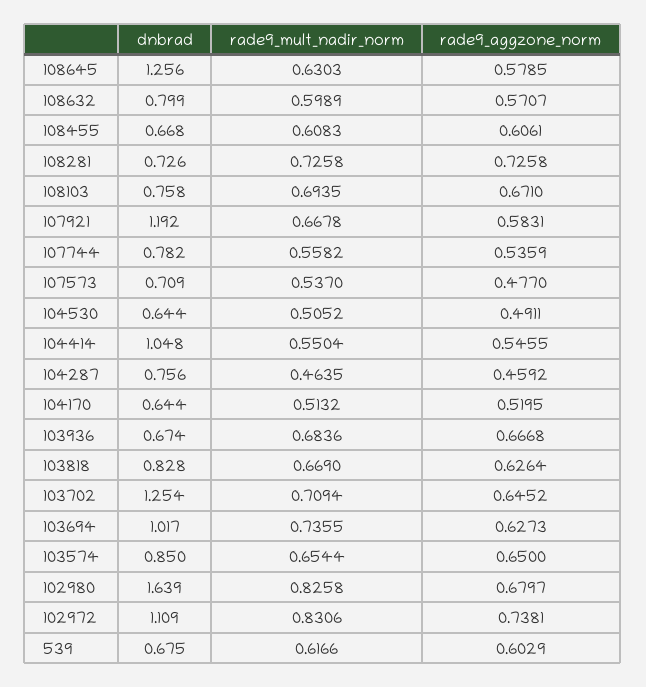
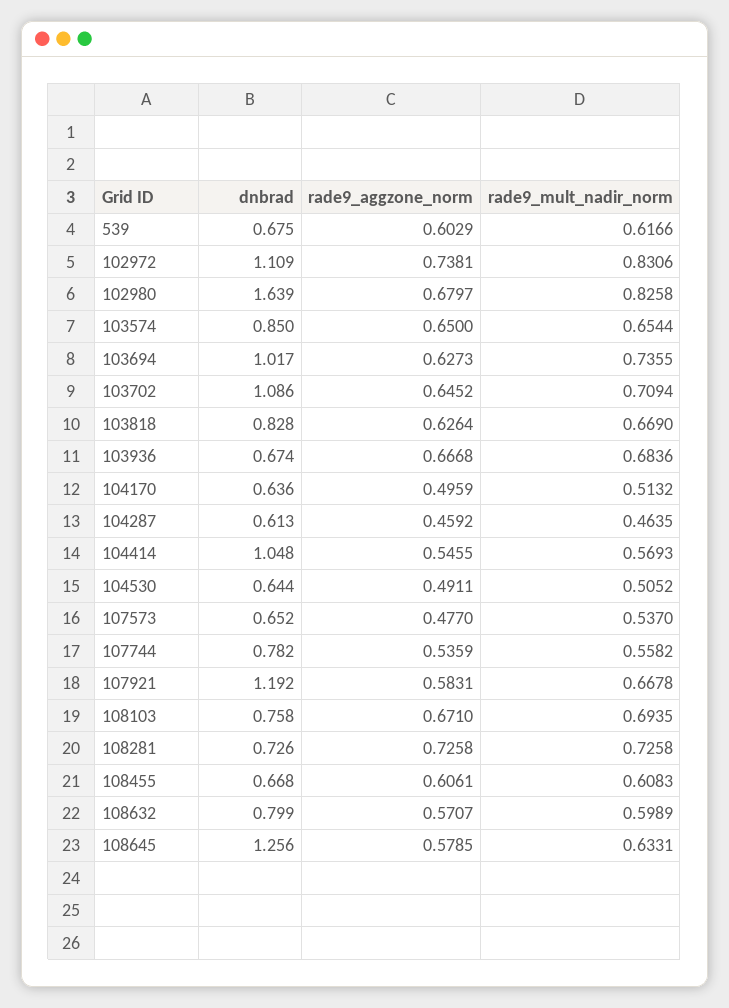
  {
    "dnbrad": {
      "108645": 1.256,
      "108632": 0.799,
      "108455": 0.668,
      "108281": 0.726,
      "108103": 0.758,
      "107921": 1.192,
      "107744": 0.782,
-     "107573": 0.709,
+     "107573": 0.652,
      "104530": 0.644,
      "104414": 1.048,
-     "104287": 0.756,
+     "104287": 0.613,
-     "104170": 0.644,
+     "104170": 0.636,
      "103936": 0.674,
      "103818": 0.828,
-     "103702": 1.254,
+     "103702": 1.086,
      "103694": 1.017,
      "103574": 0.85,
      "102980": 1.639,
      "102972": 1.109,
      "539": 0.675
    },
    "rade9_mult_nadir_norm": {
-     "108645": 0.6303,
+     "108645": 0.6331,
      "108632": 0.5989,
      "108455": 0.6083,
      "108281": 0.7258,
      "108103": 0.6935,
      "107921": 0.6678,
      "107744": 0.5582,
      "107573": 0.537,
      "104530": 0.5052,
-     "104414": 0.5504,
+     "104414": 0.5693,
      "104287": 0.4635,
      "104170": 0.5132,
      "103936": 0.6836,
      "103818": 0.669,
      "103702": 0.7094,
      "103694": 0.7355,
      "103574": 0.6544,
      "102980": 0.8258,
      "102972": 0.8306,
      "539": 0.6166
    },
    "rade9_aggzone_norm": {
      "108645": 0.5785,
      "108632": 0.5707,
      "108455": 0.6061,
      "108281": 0.7258,
      "108103": 0.671,
      "107921": 0.5831,
      "107744": 0.5359,
      "107573": 0.477,
      "104530": 0.4911,
      "104414": 0.5455,
      "104287": 0.4592,
-     "104170": 0.5195,
+     "104170": 0.4959,
      "103936": 0.6668,
      "103818": 0.6264,
      "103702": 0.6452,
      "103694": 0.6273,
      "103574": 0.65,
      "102980": 0.6797,
      "102972": 0.7381,
      "539": 0.6029
    }
  }

